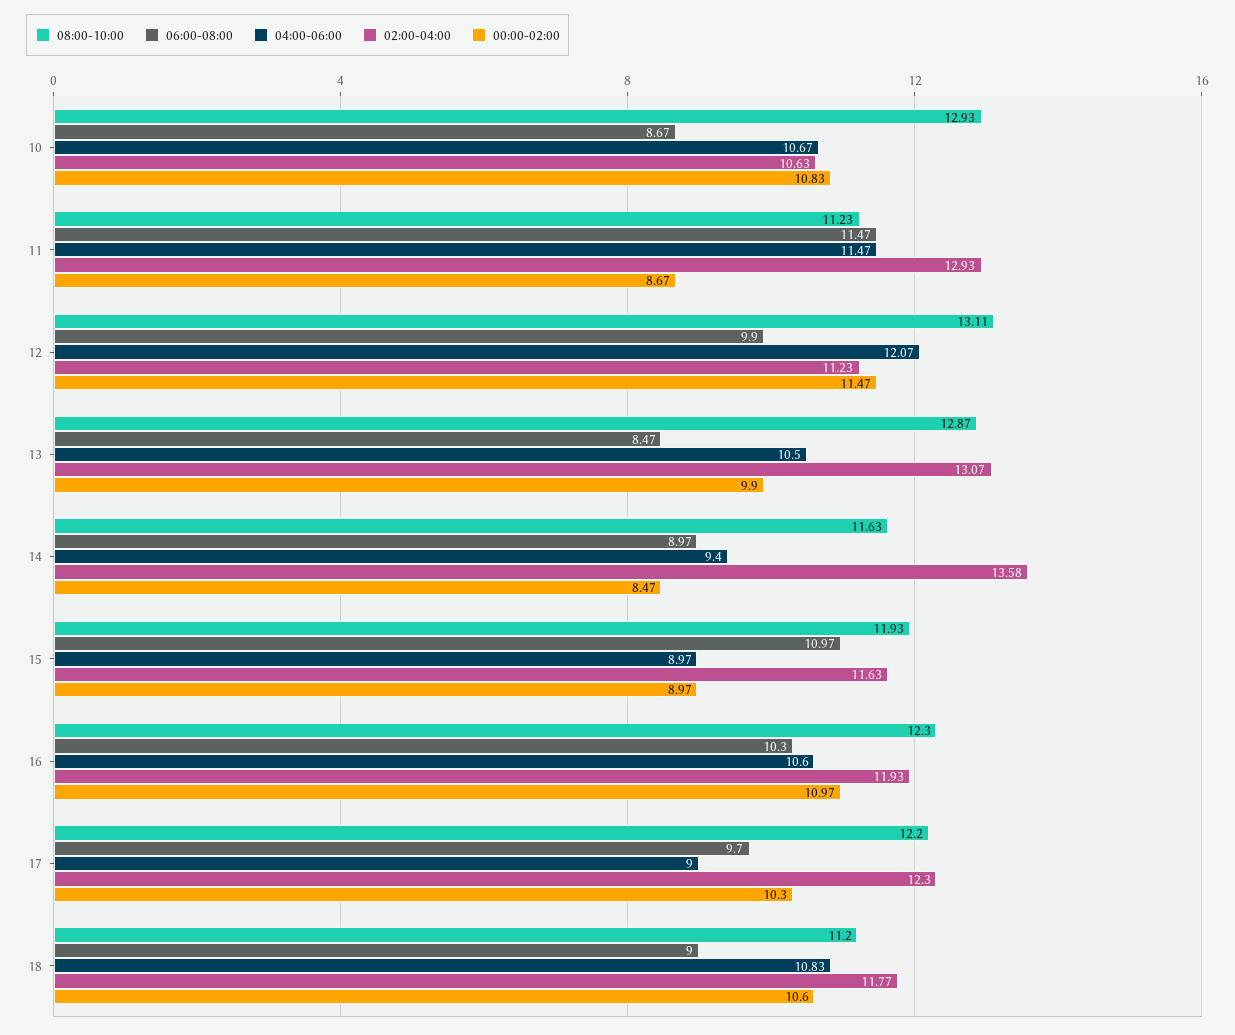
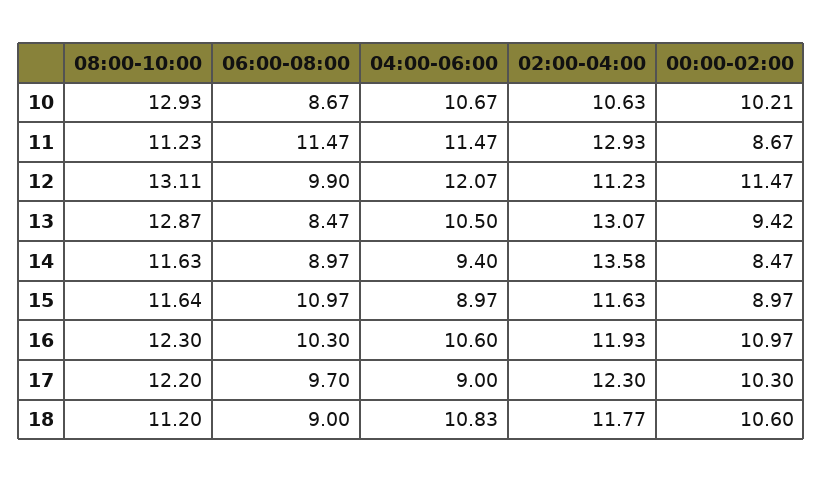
  {
    "08:00-10:00": {
      "10": 12.93,
      "11": 11.23,
      "12": 13.11,
      "13": 12.87,
      "14": 11.63,
-     "15": 11.93,
+     "15": 11.64,
      "16": 12.3,
      "17": 12.2,
      "18": 11.2
    },
    "06:00-08:00": {
      "10": 8.67,
      "11": 11.47,
      "12": 9.9,
      "13": 8.47,
      "14": 8.97,
      "15": 10.97,
      "16": 10.3,
      "17": 9.7,
      "18": 9
    },
    "04:00-06:00": {
      "10": 10.67,
      "11": 11.47,
      "12": 12.07,
      "13": 10.5,
      "14": 9.4,
      "15": 8.97,
      "16": 10.6,
      "17": 9,
      "18": 10.83
    },
    "02:00-04:00": {
      "10": 10.63,
      "11": 12.93,
      "12": 11.23,
      "13": 13.07,
      "14": 13.58,
      "15": 11.63,
      "16": 11.93,
      "17": 12.3,
      "18": 11.77
    },
    "00:00-02:00": {
-     "10": 10.83,
+     "10": 10.21,
      "11": 8.67,
      "12": 11.47,
-     "13": 9.9,
+     "13": 9.42,
      "14": 8.47,
      "15": 8.97,
      "16": 10.97,
      "17": 10.3,
      "18": 10.6
    }
  }

